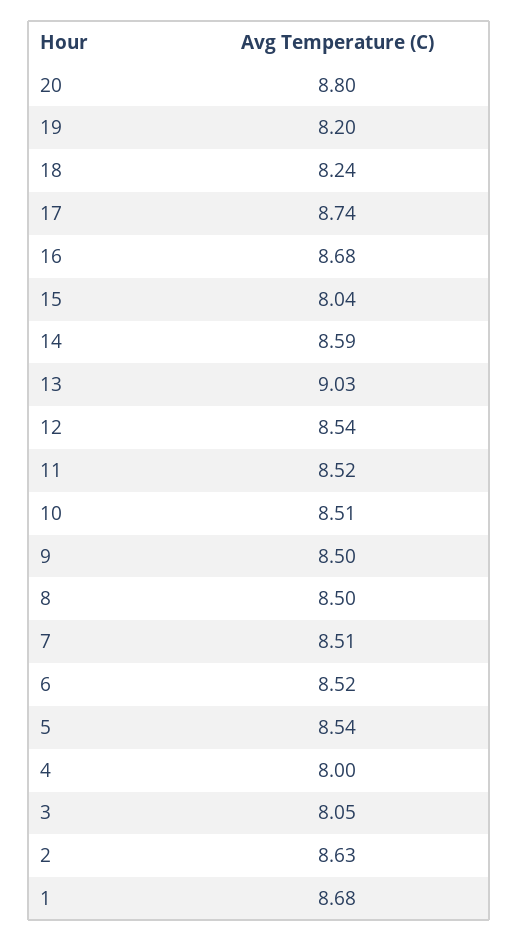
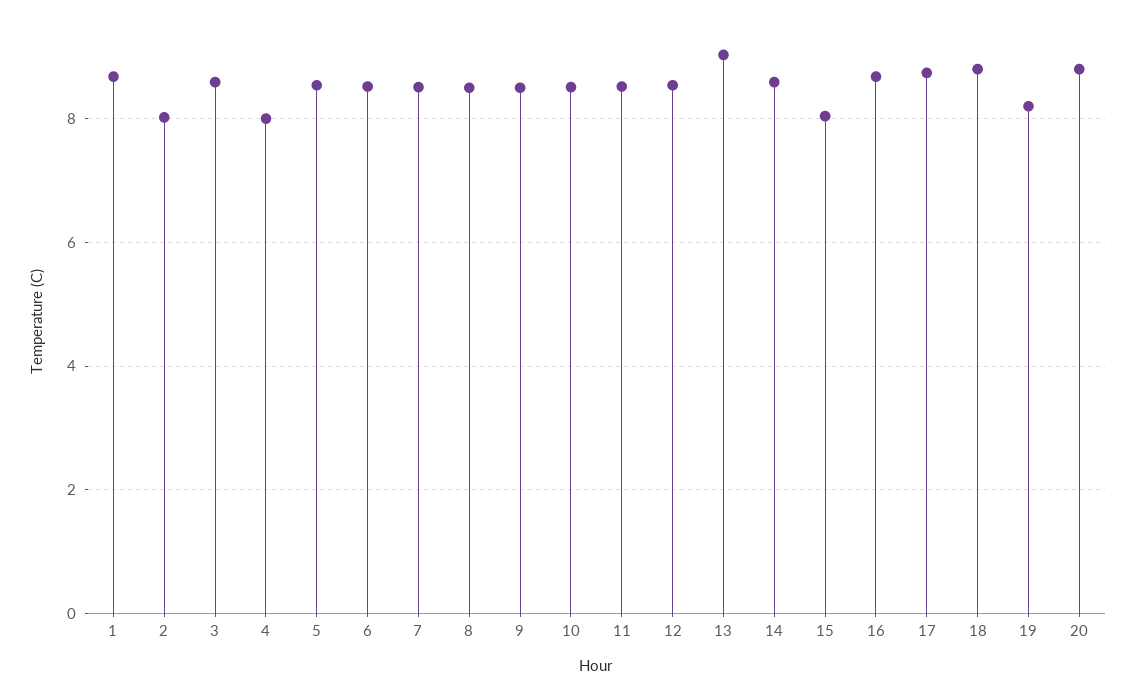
  {
    "20": 8.8,
    "19": 8.2,
-   "18": 8.24,
+   "18": 8.8,
    "17": 8.74,
    "16": 8.68,
    "15": 8.04,
    "14": 8.59,
    "13": 9.03,
    "12": 8.54,
    "11": 8.52,
    "10": 8.51,
    "9": 8.5,
    "8": 8.5,
    "7": 8.51,
    "6": 8.52,
    "5": 8.54,
    "4": 8,
-   "3": 8.05,
+   "3": 8.6,
-   "2": 8.63,
+   "2": 8,
    "1": 8.68
  }

